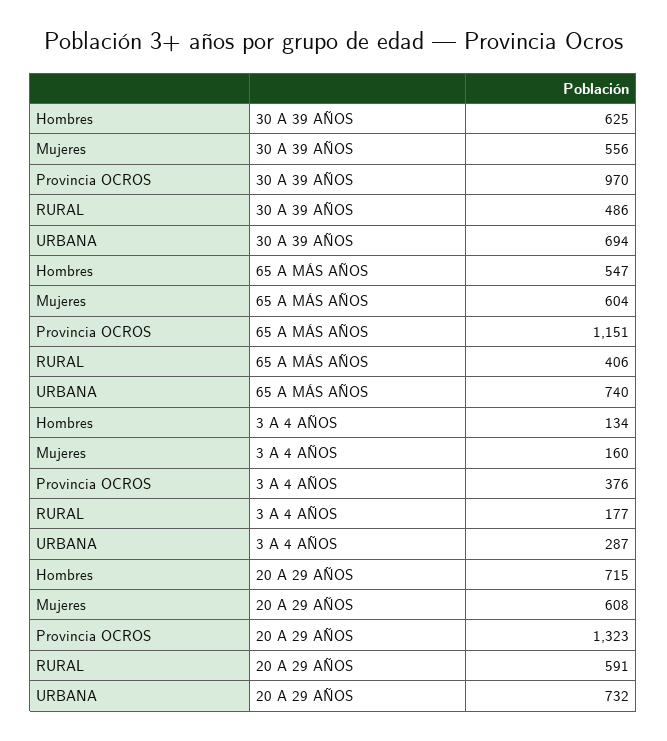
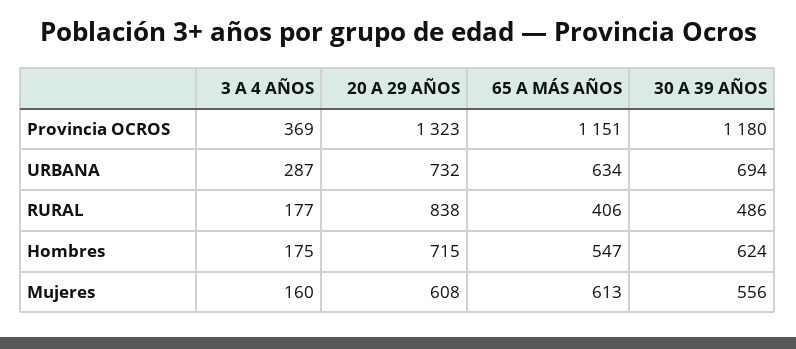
  {
    "Hombres": {
-     "30 A 39 AÑOS": 625,
+     "30 A 39 AÑOS": 624,
      "65 A MÁS AÑOS": 547,
-     "3 A 4 AÑOS": 134,
+     "3 A 4 AÑOS": 175,
      "20 A 29 AÑOS": 715
    },
    "Mujeres": {
      "30 A 39 AÑOS": 556,
-     "65 A MÁS AÑOS": 604,
+     "65 A MÁS AÑOS": 613,
      "3 A 4 AÑOS": 160,
      "20 A 29 AÑOS": 608
    },
    "Provincia OCROS": {
-     "30 A 39 AÑOS": 970,
+     "30 A 39 AÑOS": 1180,
      "65 A MÁS AÑOS": 1151,
-     "3 A 4 AÑOS": 376,
+     "3 A 4 AÑOS": 369,
      "20 A 29 AÑOS": 1323
    },
    "RURAL": {
      "30 A 39 AÑOS": 486,
      "65 A MÁS AÑOS": 406,
      "3 A 4 AÑOS": 177,
-     "20 A 29 AÑOS": 591
+     "20 A 29 AÑOS": 838
    },
    "URBANA": {
      "30 A 39 AÑOS": 694,
-     "65 A MÁS AÑOS": 740,
+     "65 A MÁS AÑOS": 634,
      "3 A 4 AÑOS": 287,
      "20 A 29 AÑOS": 732
    }
  }

